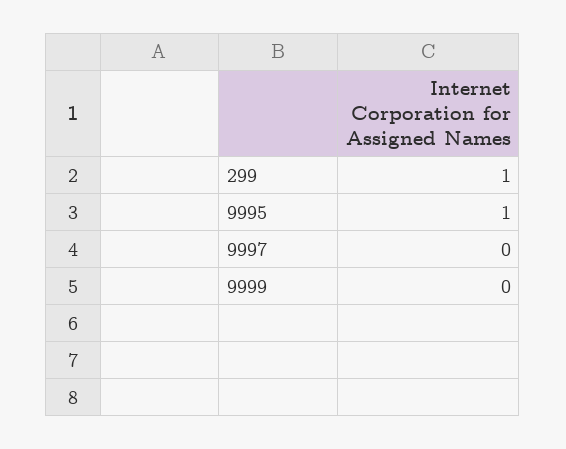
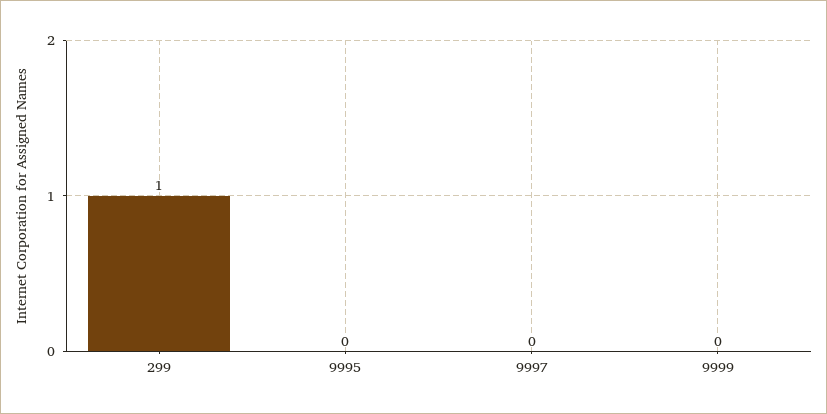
  {
    "299": 1,
-   "9995": 1,
+   "9995": 0,
    "9997": 0,
    "9999": 0
  }

